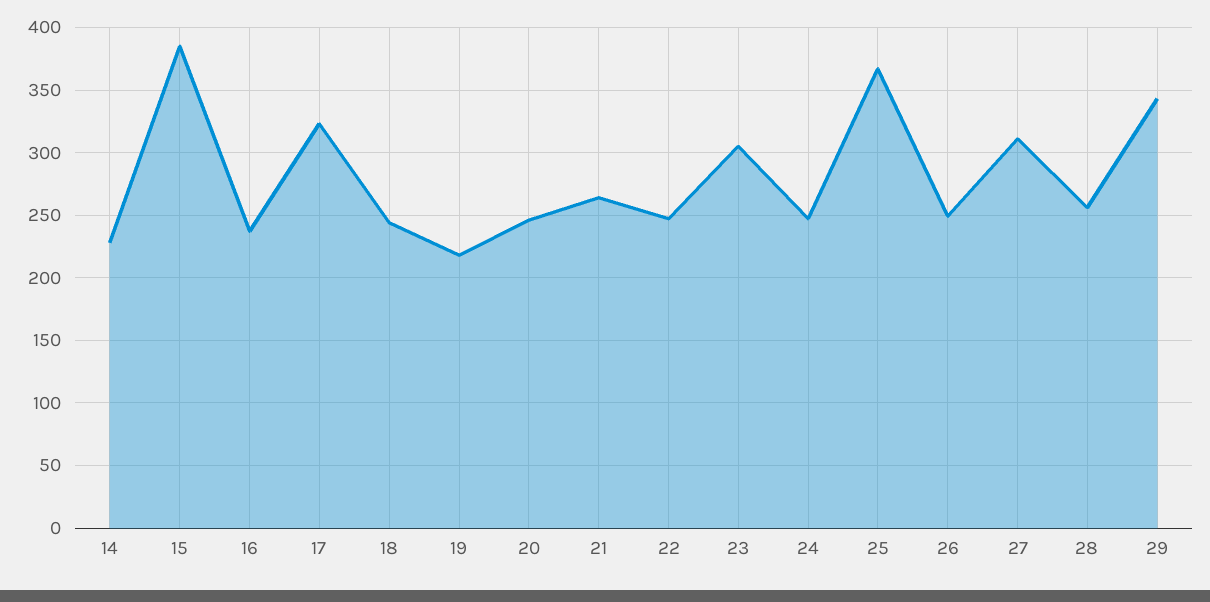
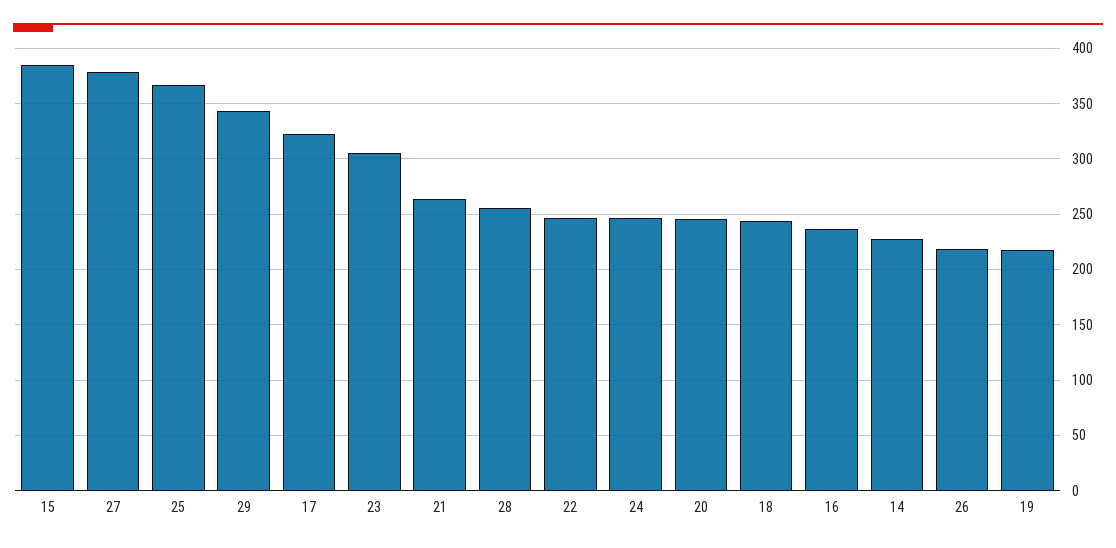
  {
    "14": 230,
    "15": 385,
    "16": 235,
    "17": 325,
    "18": 245,
    "19": 220,
    "20": 245,
    "21": 265,
    "22": 245,
    "23": 305,
    "24": 245,
    "25": 365,
-   "26": 250,
+   "26": 220,
-   "27": 310,
+   "27": 380,
    "28": 255,
    "29": 345
  }

